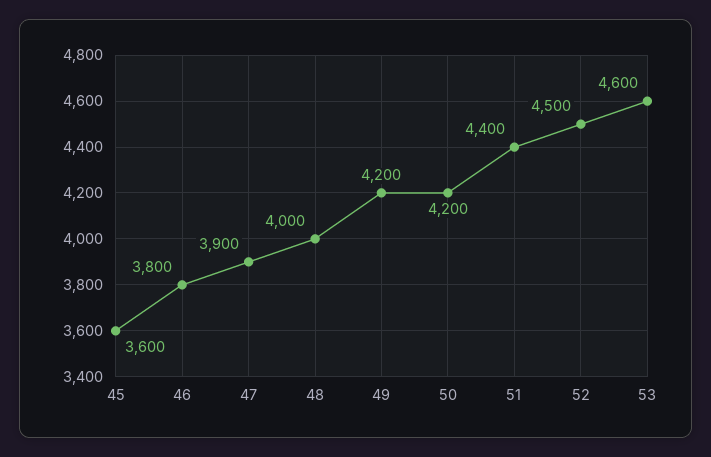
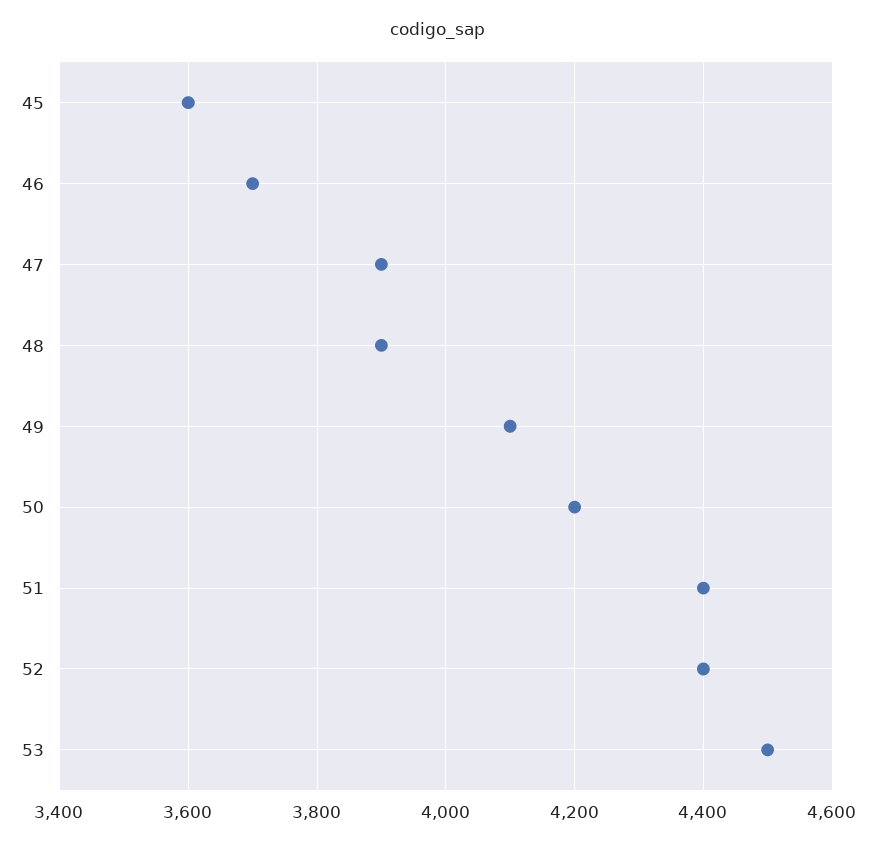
  {
    "45": 3600,
-   "46": 3800,
+   "46": 3700,
    "47": 3900,
-   "48": 4000,
+   "48": 3900,
-   "49": 4200,
+   "49": 4100,
    "50": 4200,
    "51": 4400,
-   "52": 4500,
+   "52": 4400,
-   "53": 4600
+   "53": 4500
  }

